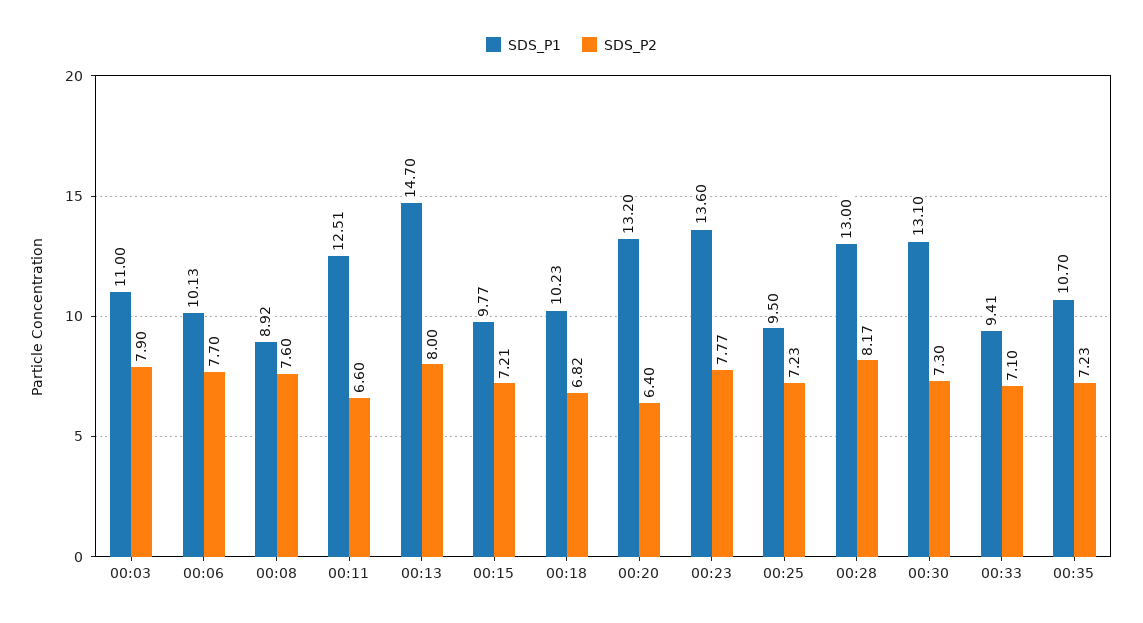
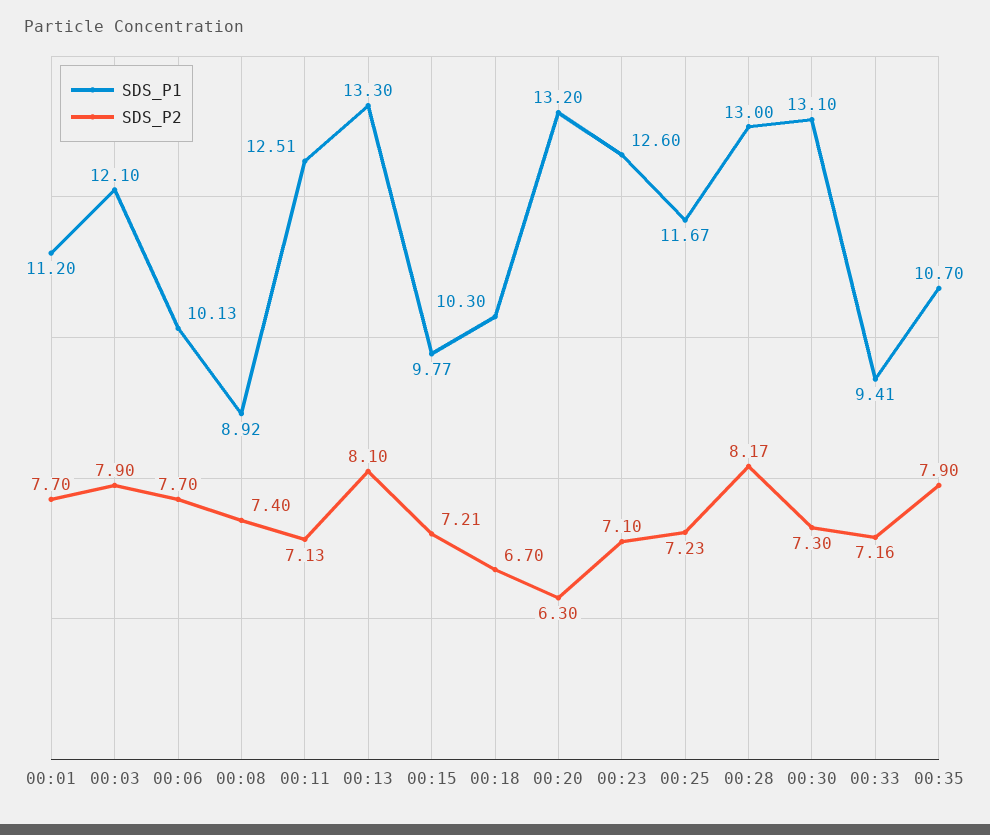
  {
    "SDS_P1": {
-     "00:03": 11,
+     "00:03": 12.1,
      "00:06": 10.13,
      "00:08": 8.92,
      "00:11": 12.51,
-     "00:13": 14.7,
+     "00:13": 13.3,
      "00:15": 9.77,
-     "00:18": 10.23,
+     "00:18": 10.3,
      "00:20": 13.2,
-     "00:23": 13.6,
+     "00:23": 12.6,
-     "00:25": 9.5,
+     "00:25": 11.67,
      "00:28": 13,
      "00:30": 13.1,
      "00:33": 9.41,
-     "00:35": 10.7
+     "00:35": 10.7,
+     "00:01": 11.2
    },
    "SDS_P2": {
      "00:03": 7.9,
      "00:06": 7.7,
-     "00:08": 7.6,
+     "00:08": 7.4,
-     "00:11": 6.6,
+     "00:11": 7.13,
-     "00:13": 8,
+     "00:13": 8.1,
      "00:15": 7.21,
-     "00:18": 6.82,
+     "00:18": 6.7,
-     "00:20": 6.4,
+     "00:20": 6.3,
-     "00:23": 7.77,
+     "00:23": 7.1,
      "00:25": 7.23,
      "00:28": 8.17,
      "00:30": 7.3,
-     "00:33": 7.1,
+     "00:33": 7.16,
-     "00:35": 7.23
+     "00:35": 7.9,
+     "00:01": 7.7
    }
  }

